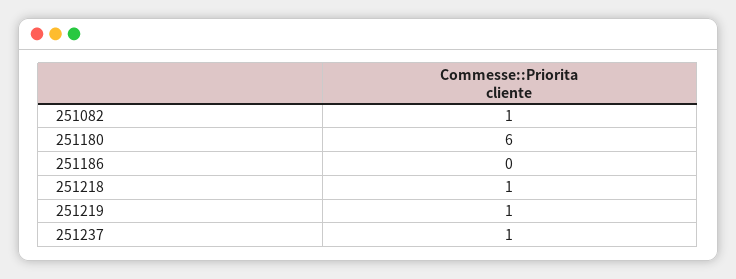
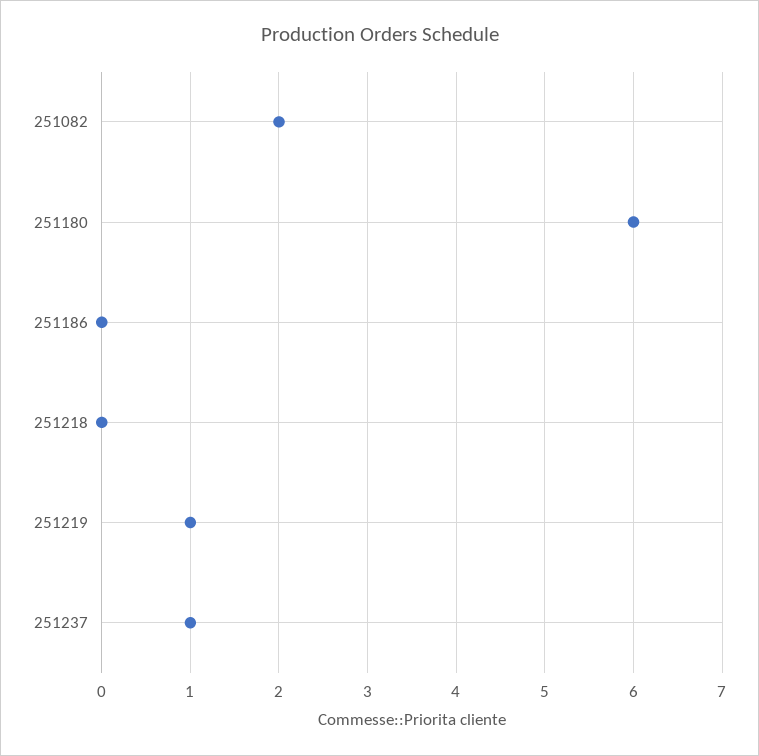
  {
-   "251082": 1,
+   "251082": 2,
    "251180": 6,
    "251186": 0,
-   "251218": 1,
+   "251218": 0,
    "251219": 1,
    "251237": 1
  }

